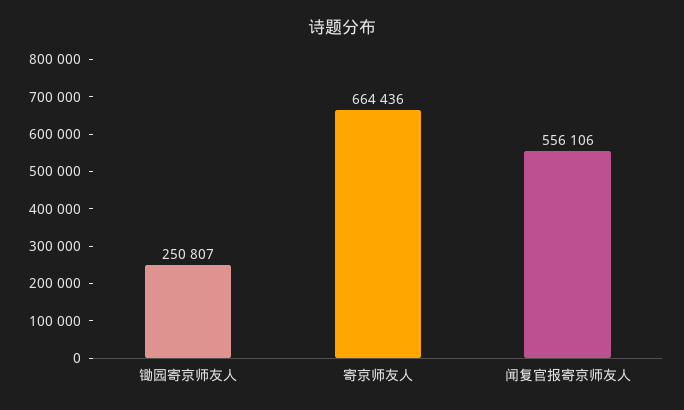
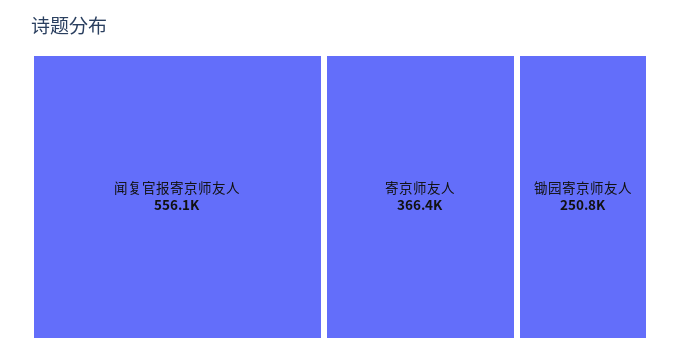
  {
    "锄园寄京师友人": 250807,
-   "寄京师友人": 664436,
+   "寄京师友人": 366400,
    "闻复官报寄京师友人": 556106
  }

